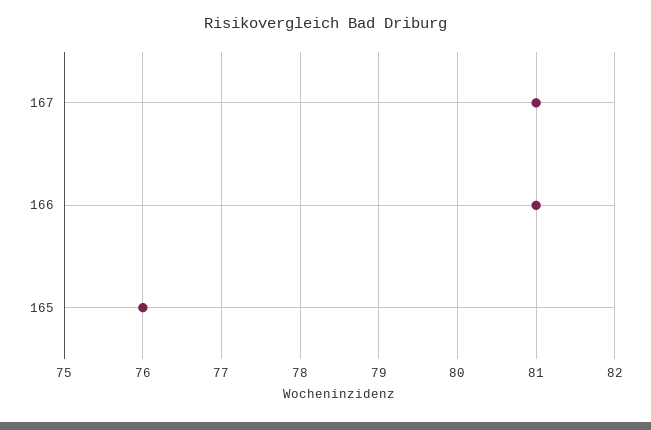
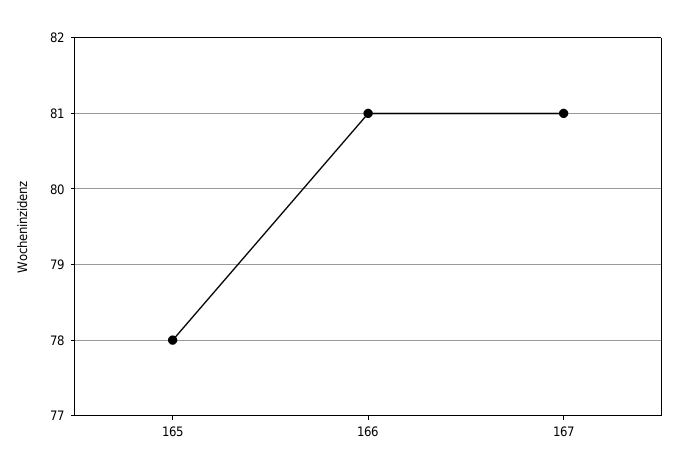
  {
    "167": 81,
    "166": 81,
-   "165": 76
+   "165": 78
  }

